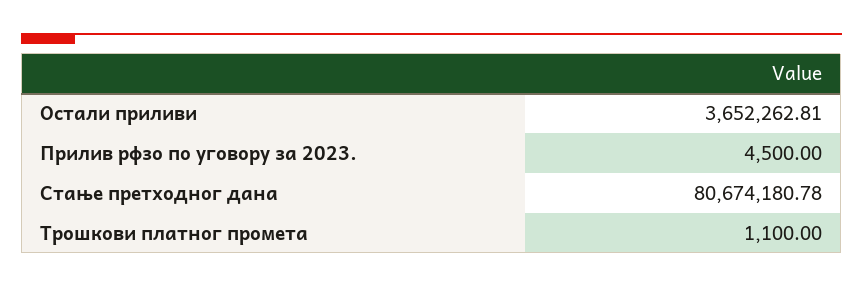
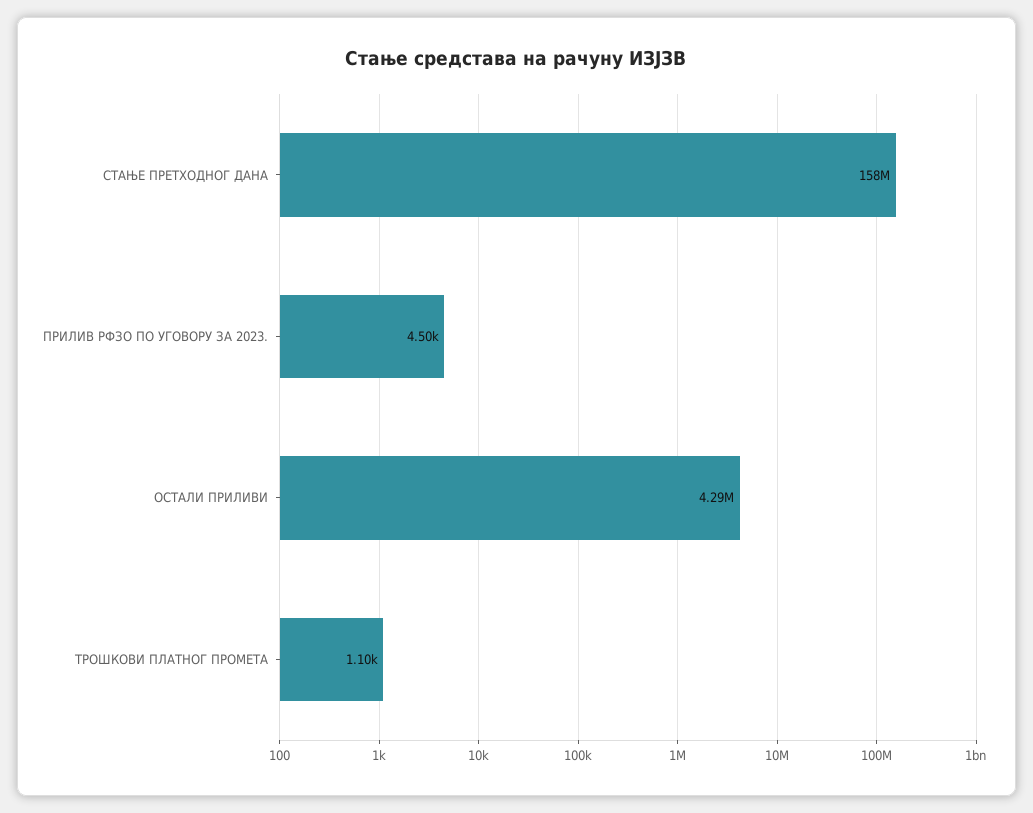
  {
-   "Остали приливи": 3652262.81,
+   "Остали приливи": 4290000,
    "Прилив рфзо по уговору за 2023.": 4500,
-   "Стање претходног дана": 80674180.78,
+   "Стање претходног дана": 158000000,
    "Трошкови платног промета": 1100
  }

